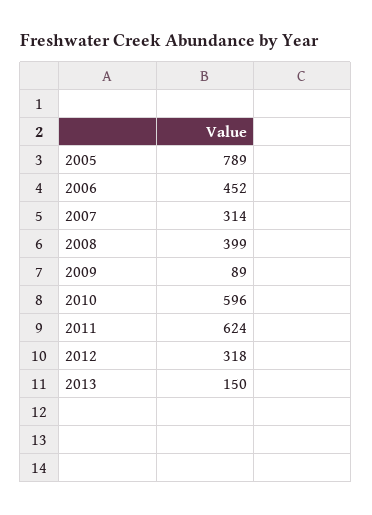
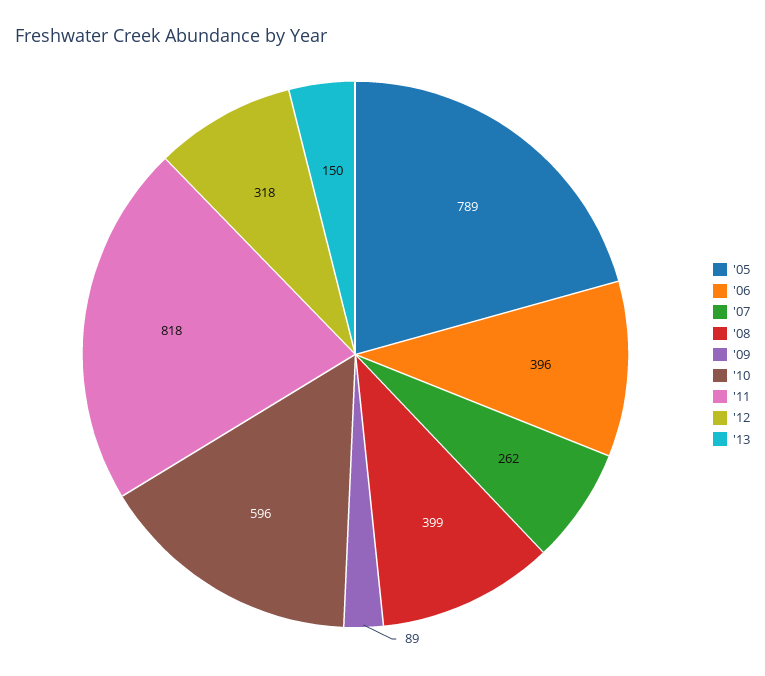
  {
    "2005": 789,
-   "2006": 452,
+   "2006": 396,
-   "2007": 314,
+   "2007": 262,
    "2008": 399,
    "2009": 89,
    "2010": 596,
-   "2011": 624,
+   "2011": 818,
    "2012": 318,
    "2013": 150
  }

